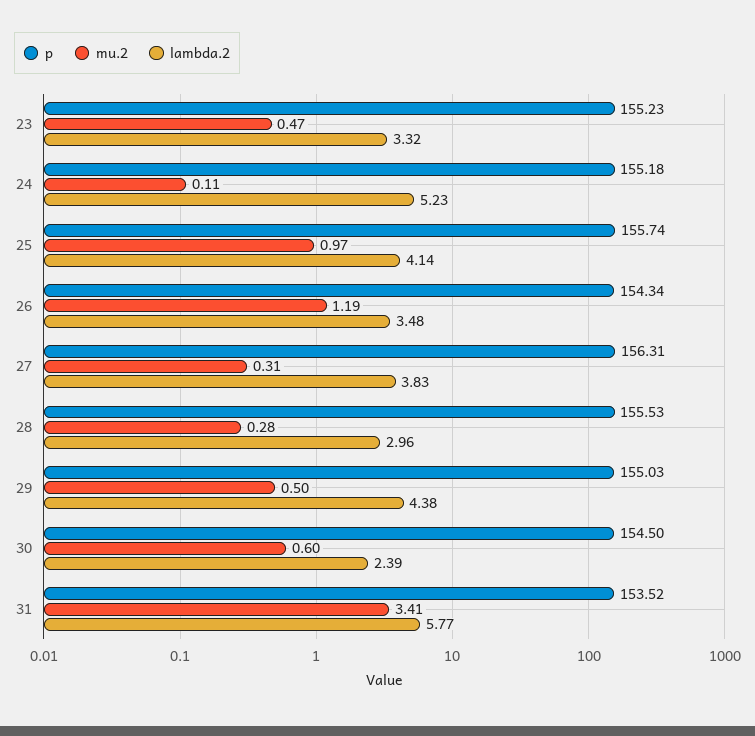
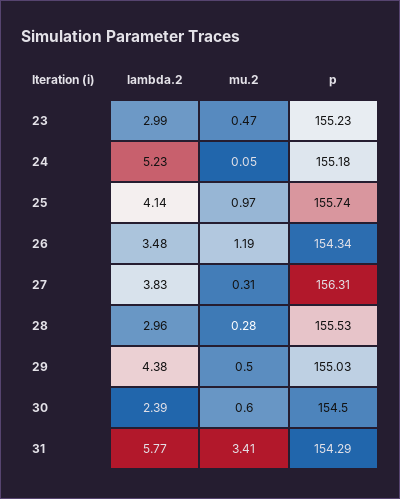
  {
    "p": {
      "23": 155.23,
      "24": 155.18,
      "25": 155.74,
      "26": 154.34,
      "27": 156.31,
      "28": 155.53,
      "29": 155.03,
      "30": 154.5,
-     "31": 153.52
+     "31": 154.29
    },
    "mu.2": {
      "23": 0.47,
-     "24": 0.11,
+     "24": 0.05,
      "25": 0.97,
      "26": 1.19,
      "27": 0.31,
      "28": 0.28,
      "29": 0.5,
      "30": 0.6,
      "31": 3.41
    },
    "lambda.2": {
-     "23": 3.32,
+     "23": 2.99,
      "24": 5.23,
      "25": 4.14,
      "26": 3.48,
      "27": 3.83,
      "28": 2.96,
      "29": 4.38,
      "30": 2.39,
      "31": 5.77
    }
  }

